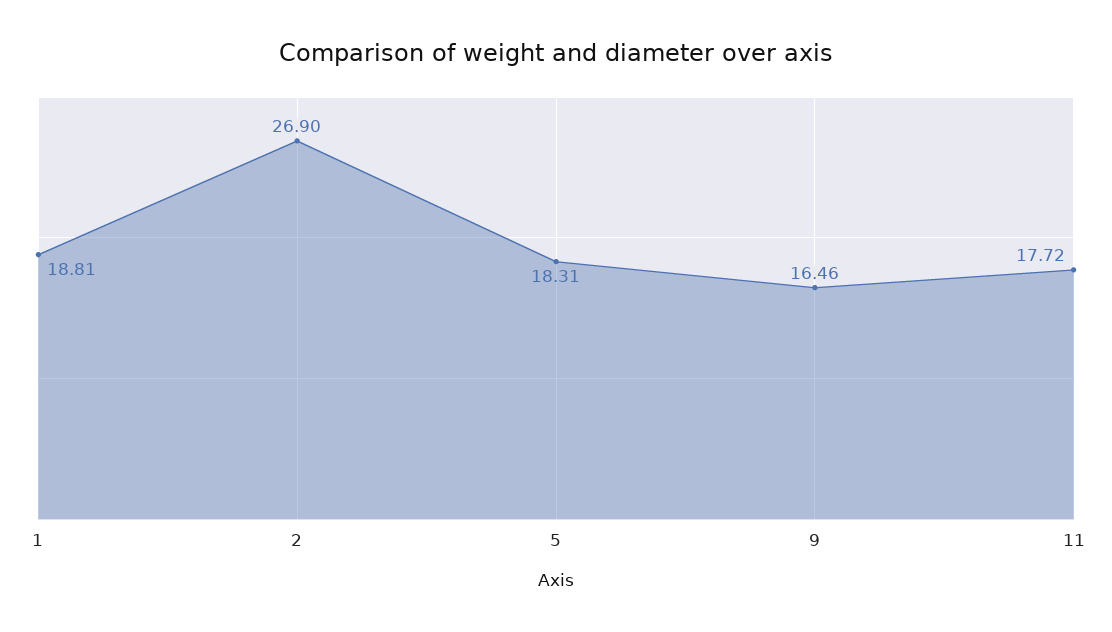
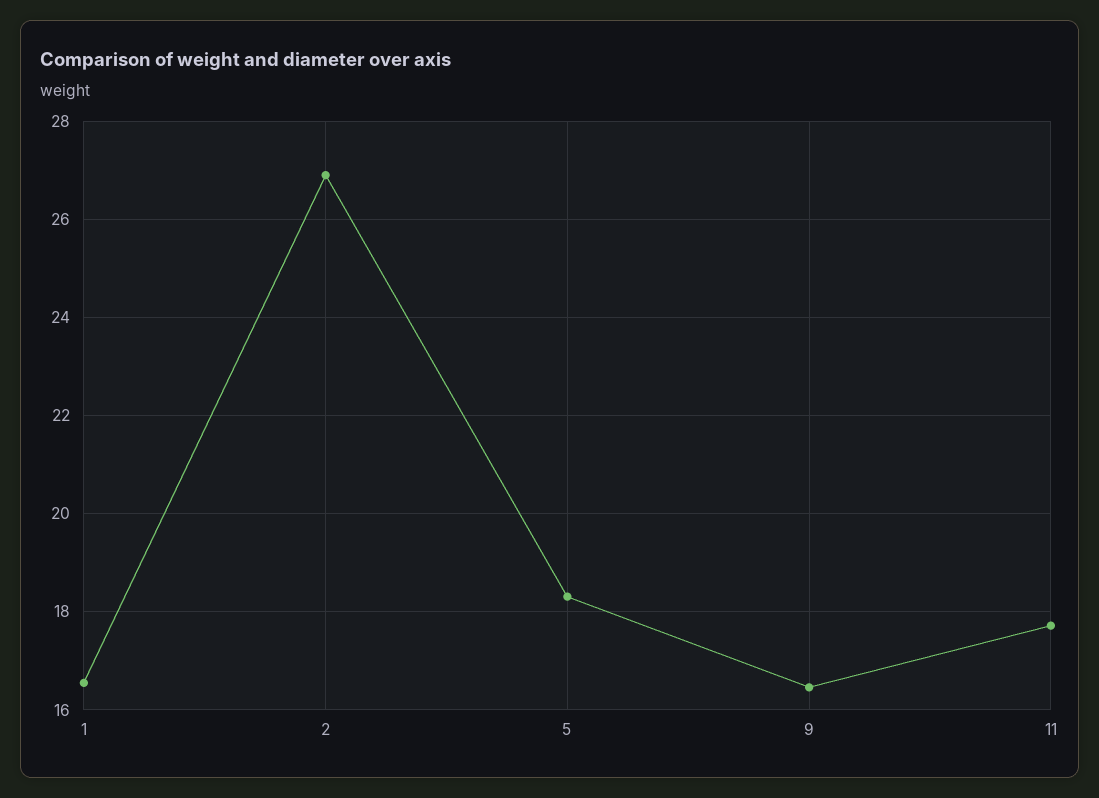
  {
-   "1": 18.81,
+   "1": 16.6,
    "2": 26.9,
    "5": 18.31,
    "9": 16.46,
    "11": 17.72
  }

